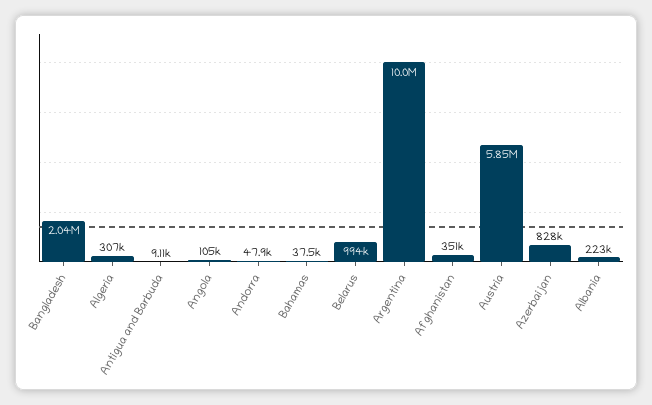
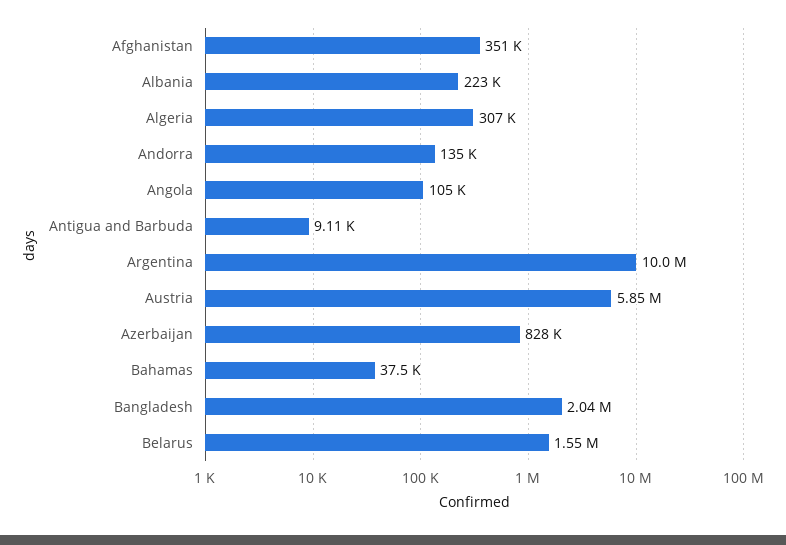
  {
    "Bangladesh": 2040000,
    "Algeria": 307000,
    "Antigua and Barbuda": 9110,
    "Angola": 105000,
-   "Andorra": 47900,
+   "Andorra": 135000,
    "Bahamas": 37500,
-   "Belarus": 994000,
+   "Belarus": 1550000,
    "Argentina": 10000000,
    "Afghanistan": 351000,
    "Austria": 5850000,
    "Azerbaijan": 828000,
    "Albania": 223000
  }

